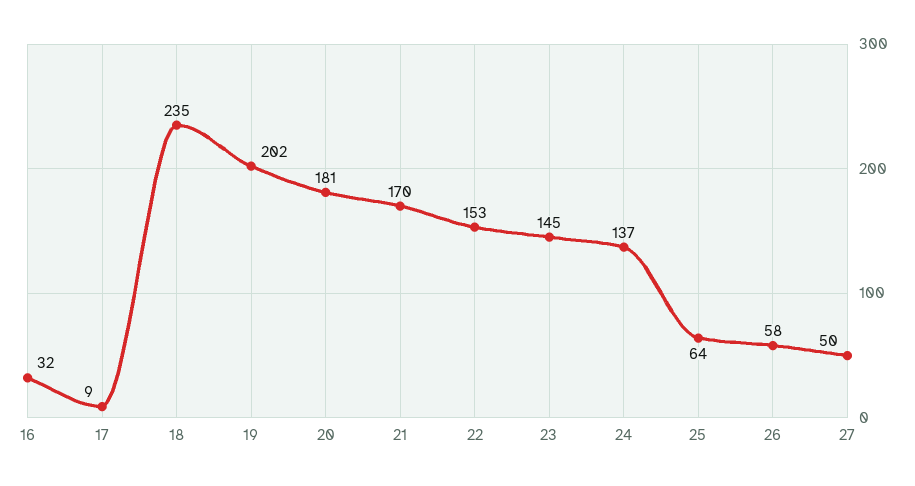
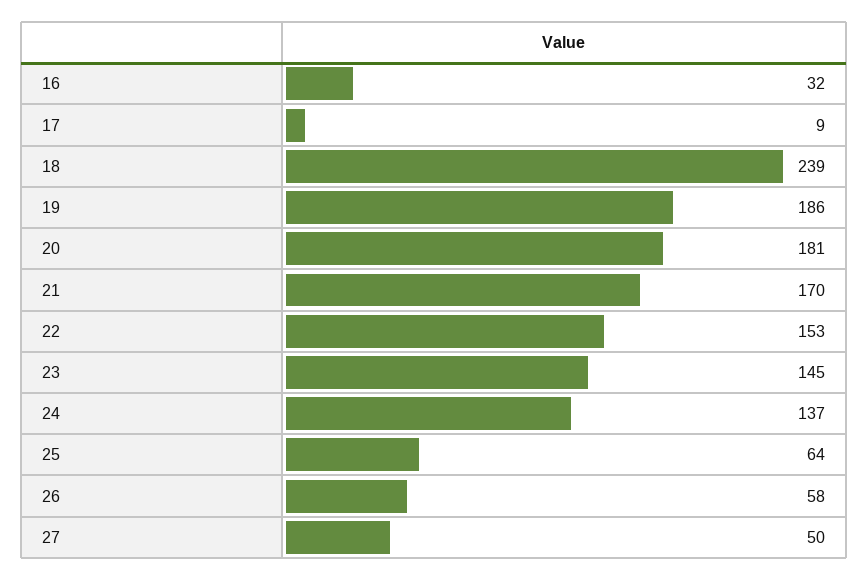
  {
    "16": 32,
    "17": 9,
-   "18": 235,
+   "18": 239,
-   "19": 202,
+   "19": 186,
    "20": 181,
    "21": 170,
    "22": 153,
    "23": 145,
    "24": 137,
    "25": 64,
    "26": 58,
    "27": 50
  }

